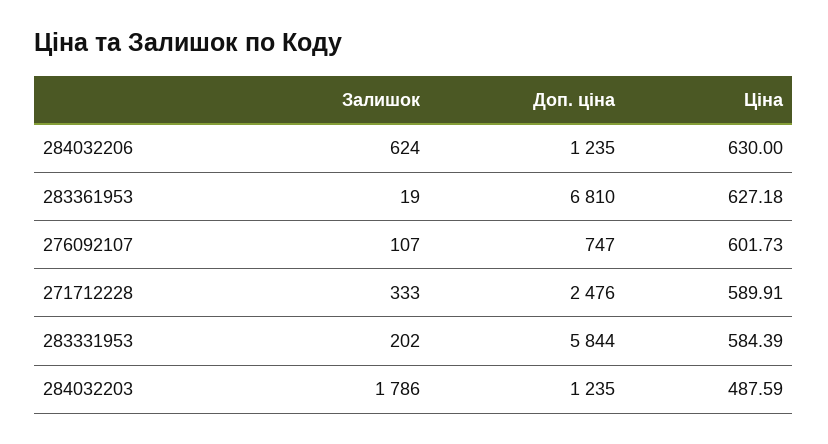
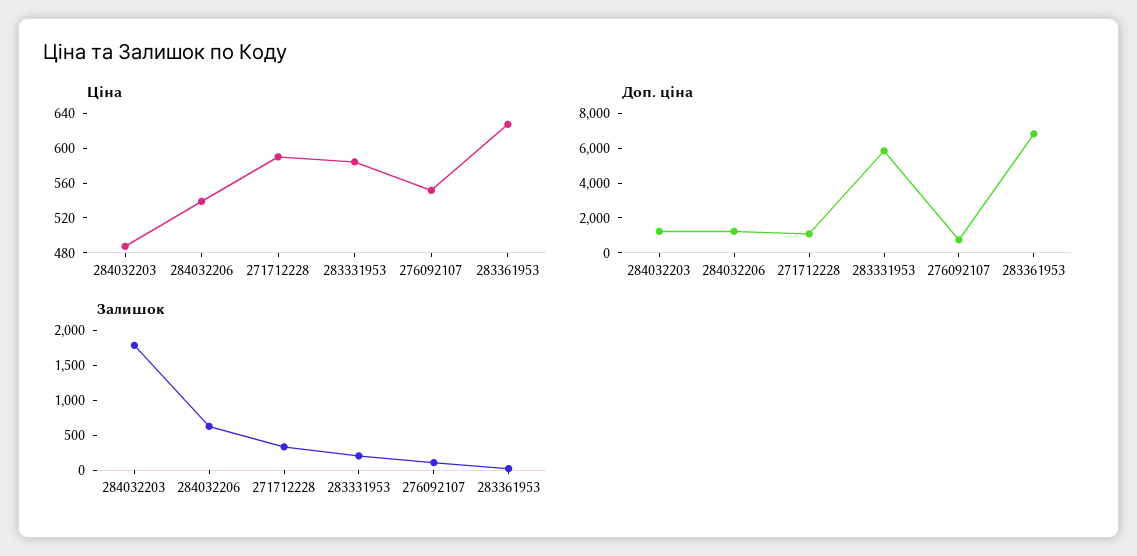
  {
    "Залишок": {
      "284032206": 624,
      "283361953": 19,
      "276092107": 107,
      "271712228": 333,
      "283331953": 202,
      "284032203": 1786
    },
    "Доп. ціна": {
      "284032206": 1235,
      "283361953": 6810,
      "276092107": 747,
-     "271712228": 2476,
+     "271712228": 1000,
      "283331953": 5844,
      "284032203": 1235
    },
    "Ціна": {
-     "284032206": 630,
+     "284032206": 540,
      "283361953": 627.18,
-     "276092107": 601.73,
+     "276092107": 550,
      "271712228": 589.91,
      "283331953": 584.39,
      "284032203": 487.59
    }
  }

